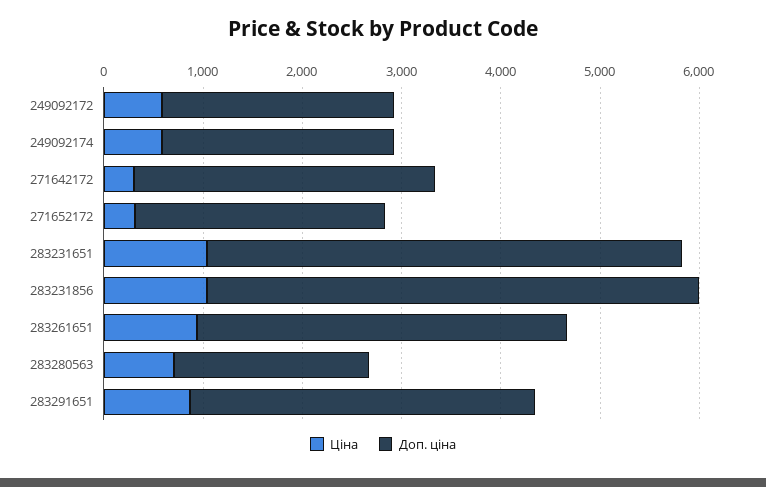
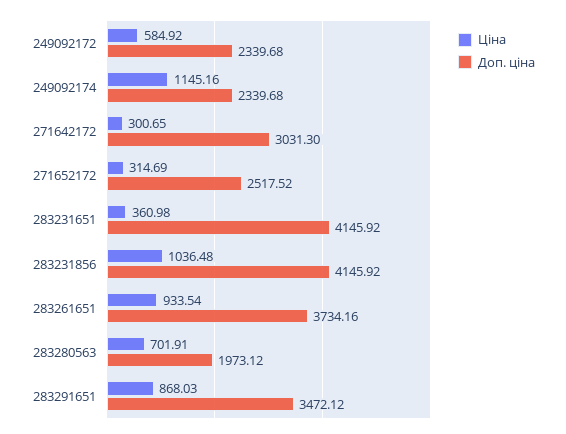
  {
    "Ціна": {
      "249092172": 584.92,
-     "249092174": 600,
+     "249092174": 1145.16,
      "271642172": 300.65,
      "271652172": 314.69,
-     "283231651": 1000,
+     "283231651": 360.98,
      "283231856": 1036.48,
      "283261651": 933.54,
      "283280563": 701.91,
      "283291651": 868.03
    },
    "Доп. ціна": {
      "249092172": 2339.68,
      "249092174": 2339.68,
      "271642172": 3031.3,
      "271652172": 2517.52,
-     "283231651": 4800,
+     "283231651": 4145.92,
-     "283231856": 5000,
+     "283231856": 4145.92,
      "283261651": 3734.16,
      "283280563": 1973.12,
      "283291651": 3472.12
    }
  }

